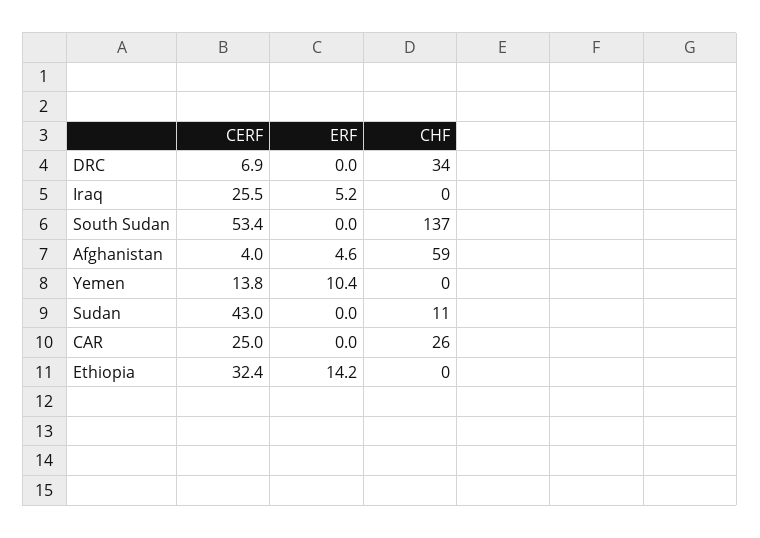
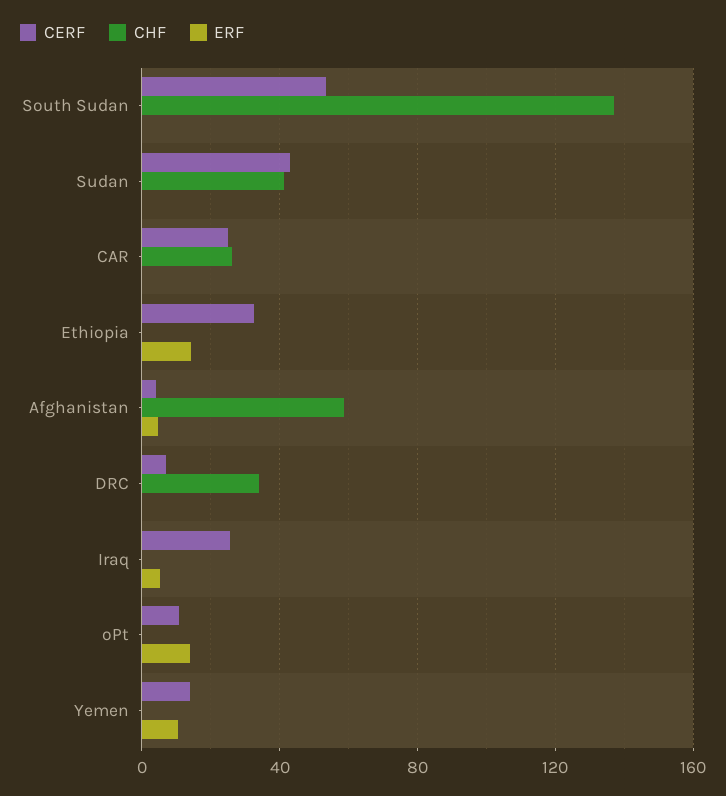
  {
    "CERF": {
      "DRC": 6.9,
      "Iraq": 25.5,
      "South Sudan": 53.4,
      "Afghanistan": 4,
      "Yemen": 13.8,
      "Sudan": 43,
      "CAR": 25,
-     "Ethiopia": 32.4
+     "Ethiopia": 32.4,
+     "oPt": 10
    },
    "ERF": {
      "DRC": 0,
      "Iraq": 5.2,
      "South Sudan": 0,
      "Afghanistan": 4.6,
      "Yemen": 10.4,
      "Sudan": 0,
      "CAR": 0,
-     "Ethiopia": 14.2
+     "Ethiopia": 14.2,
+     "oPt": 15
    },
    "CHF": {
      "DRC": 34,
      "Iraq": 0,
      "South Sudan": 137,
      "Afghanistan": 59,
      "Yemen": 0,
-     "Sudan": 11,
+     "Sudan": 40,
      "CAR": 26,
-     "Ethiopia": 0
+     "Ethiopia": 0,
+     "oPt": 0
    }
  }

